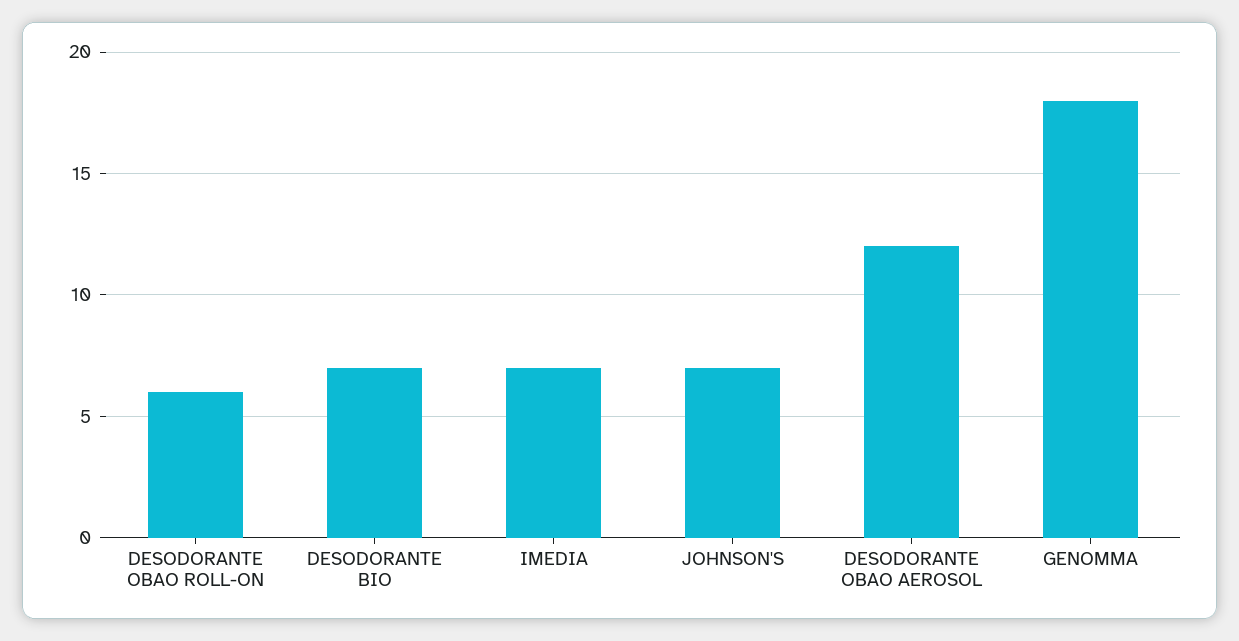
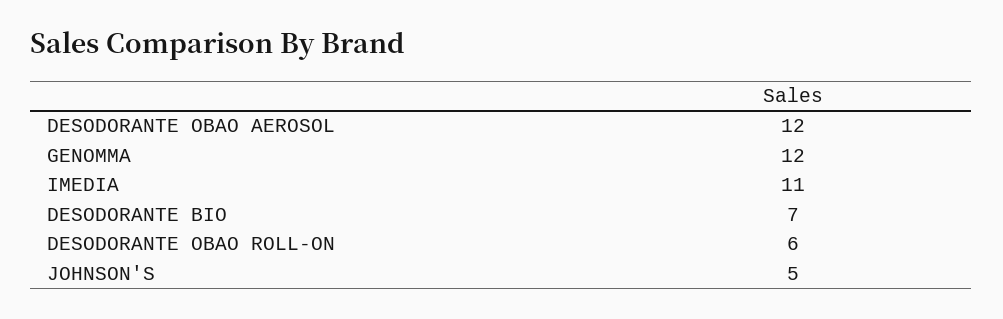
  {
    "DESODORANTE OBAO ROLL-ON": 6,
    "DESODORANTE BIO": 7,
-   "IMEDIA": 7,
+   "IMEDIA": 11,
-   "JOHNSON'S": 7,
+   "JOHNSON'S": 5,
    "DESODORANTE OBAO AEROSOL": 12,
-   "GENOMMA": 18
+   "GENOMMA": 12
  }

